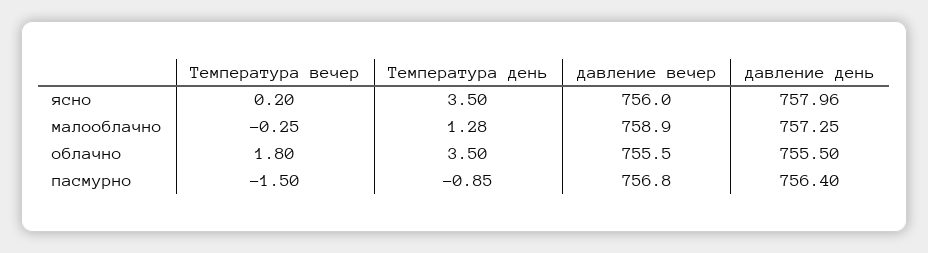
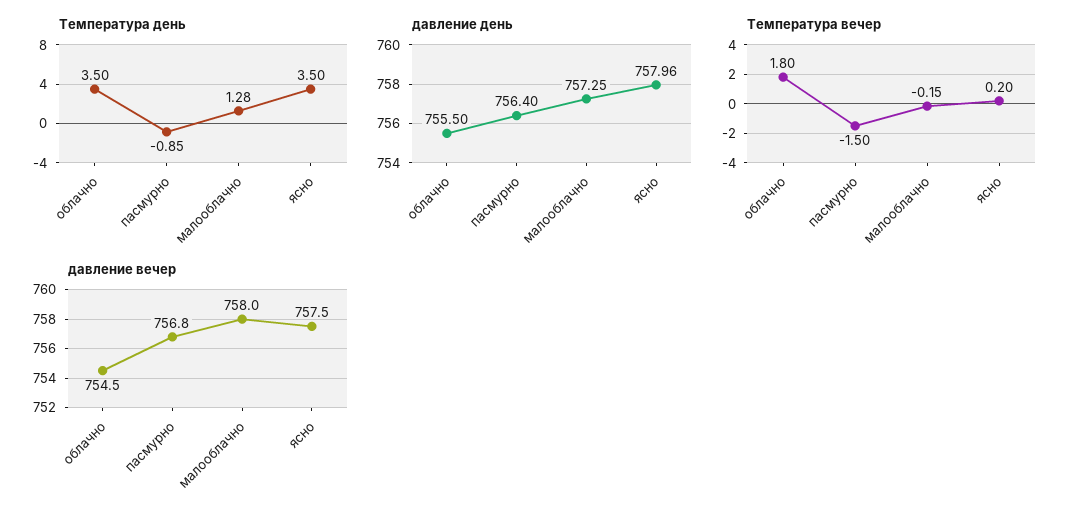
  {
    "Температура вечер": {
      "ясно": 0.2,
-     "малооблачно": -0.25,
+     "малооблачно": -0.15,
      "облачно": 1.8,
      "пасмурно": -1.5
    },
    "Температура день": {
      "ясно": 3.5,
      "малооблачно": 1.28,
      "облачно": 3.5,
      "пасмурно": -0.85
    },
    "давление вечер": {
-     "ясно": 756,
+     "ясно": 757.5,
-     "малооблачно": 758.9,
+     "малооблачно": 758,
-     "облачно": 755.5,
+     "облачно": 754.5,
      "пасмурно": 756.8
    },
    "давление день": {
      "ясно": 757.96,
      "малооблачно": 757.25,
      "облачно": 755.5,
      "пасмурно": 756.4
    }
  }

